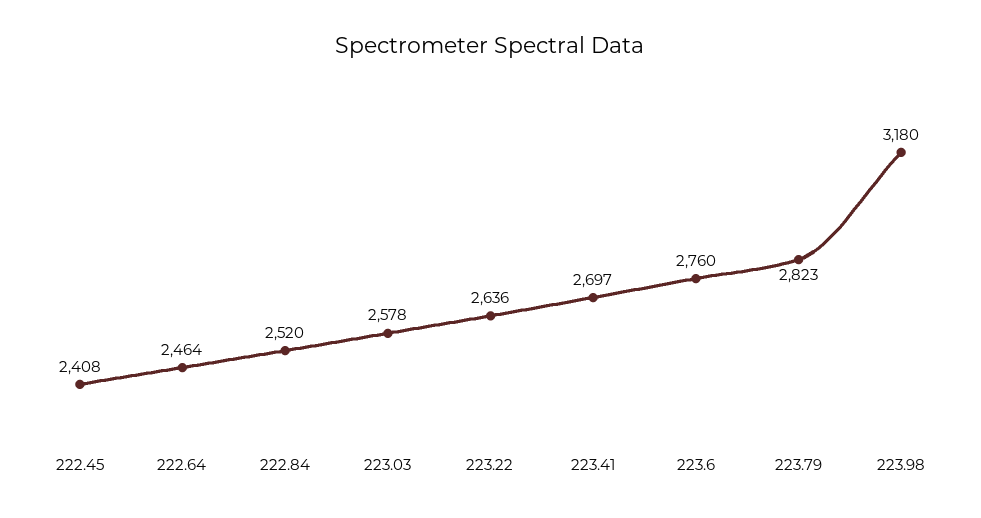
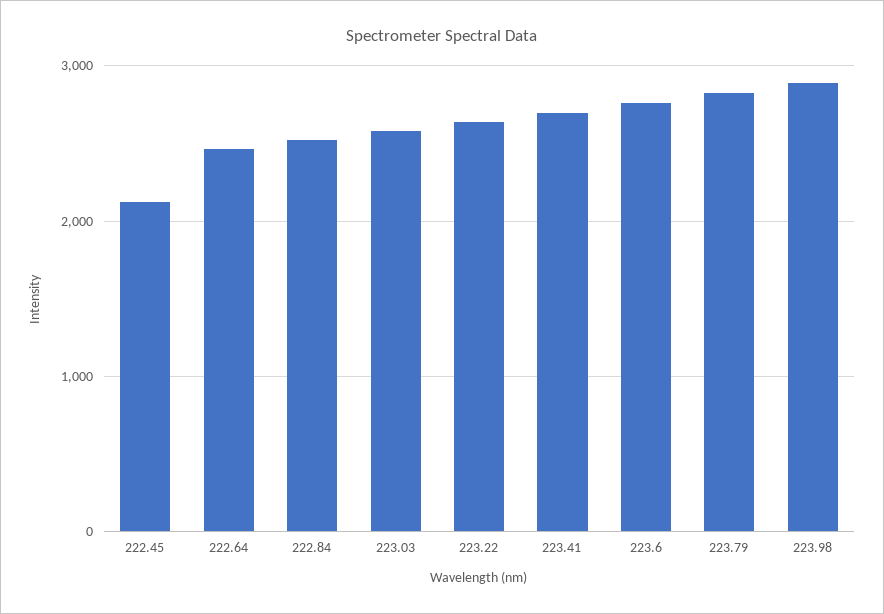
  {
-   "222.45": 2408,
+   "222.45": 2100,
    "222.64": 2464,
    "222.84": 2520,
    "223.03": 2578,
    "223.22": 2636,
    "223.41": 2697,
    "223.6": 2760,
    "223.79": 2823,
-   "223.98": 3180
+   "223.98": 2900
  }

